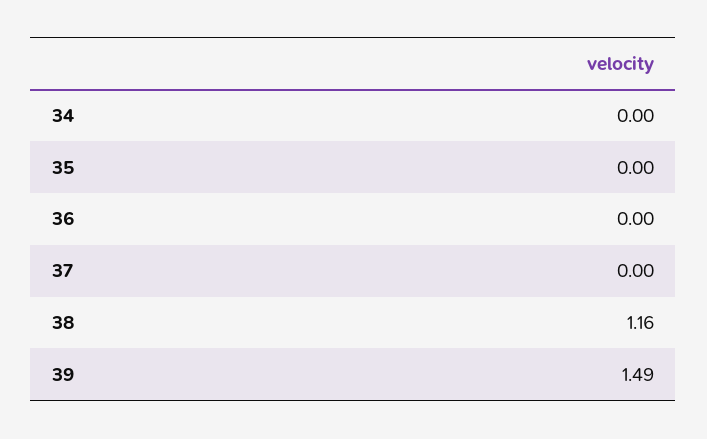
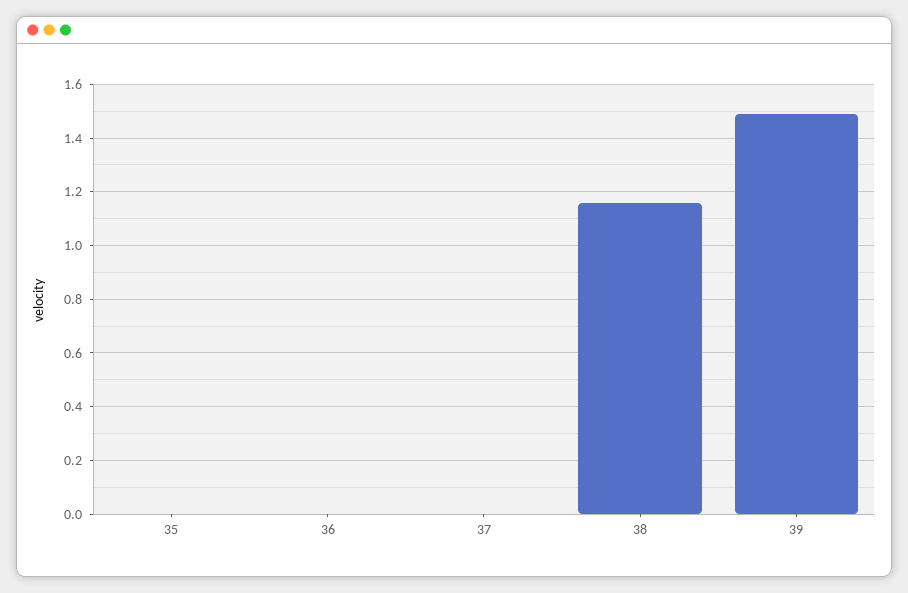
  {
-   "34": 0,
    "35": 0,
    "36": 0,
    "37": 0,
    "38": 1.16,
    "39": 1.49
  }

